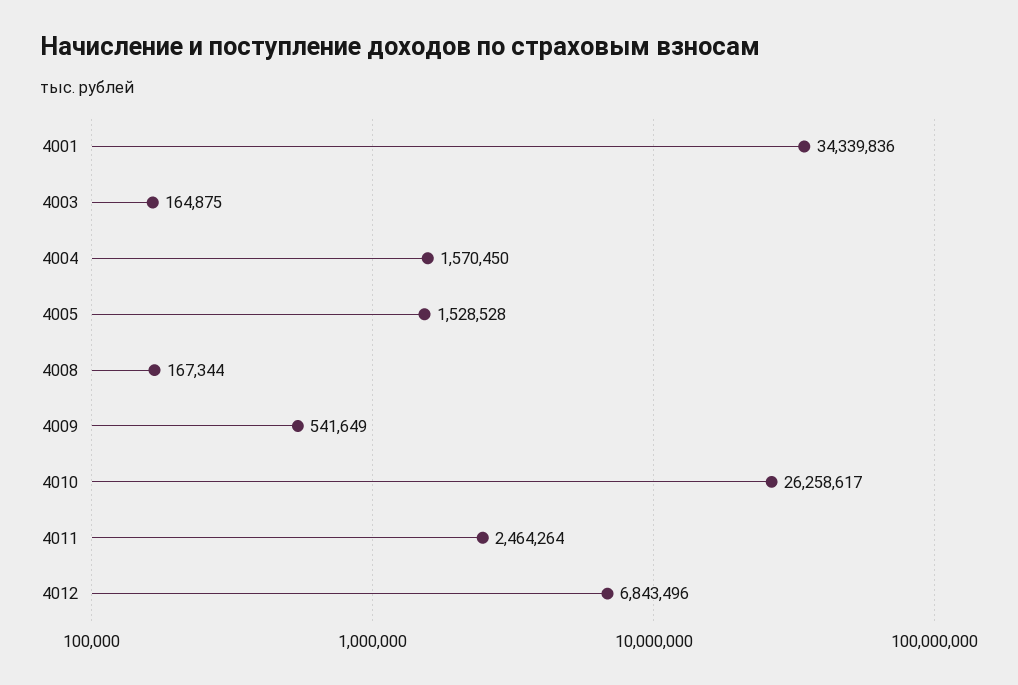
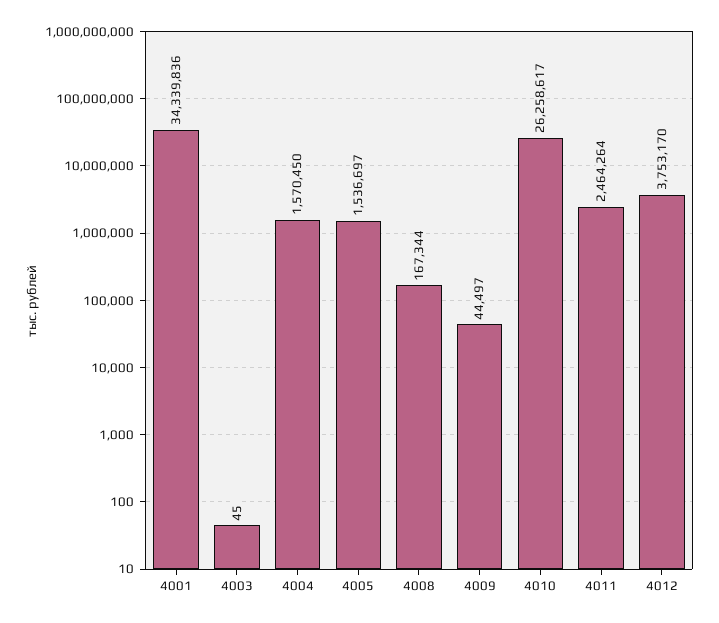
  {
    "4001": 34339836,
-   "4003": 164875,
+   "4003": 45,
    "4004": 1570450,
-   "4005": 1528528,
+   "4005": 1536697,
    "4008": 167344,
-   "4009": 541649,
+   "4009": 44497,
    "4010": 26258617,
    "4011": 2464264,
-   "4012": 6843496
+   "4012": 3753170
  }

